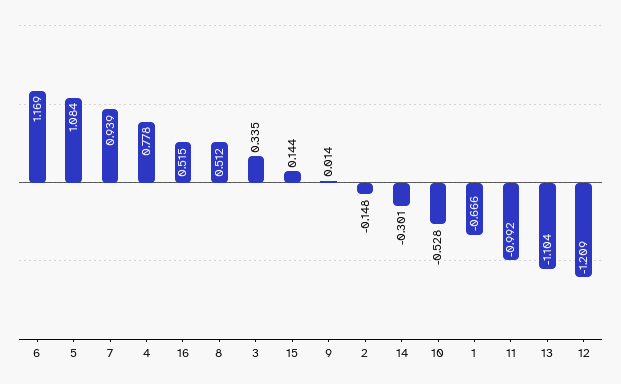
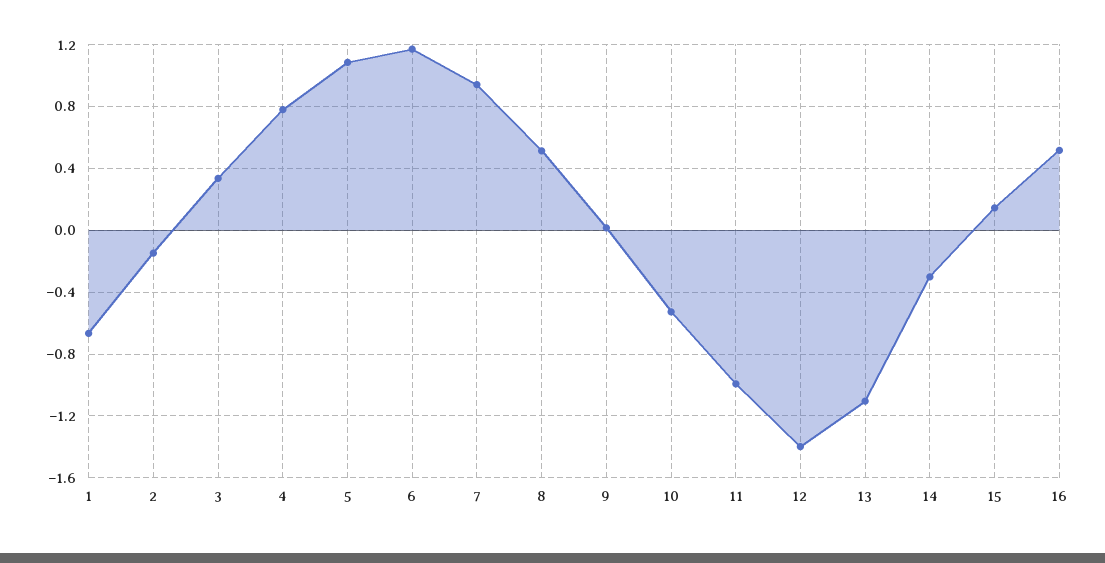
  {
    "6": 1.169,
    "5": 1.084,
    "7": 0.939,
    "4": 0.778,
    "16": 0.515,
    "8": 0.512,
    "3": 0.335,
    "15": 0.144,
    "9": 0.014,
    "2": -0.148,
    "14": -0.301,
    "10": -0.528,
    "1": -0.666,
    "11": -0.992,
    "13": -1.104,
-   "12": -1.209
+   "12": -1.4
  }

